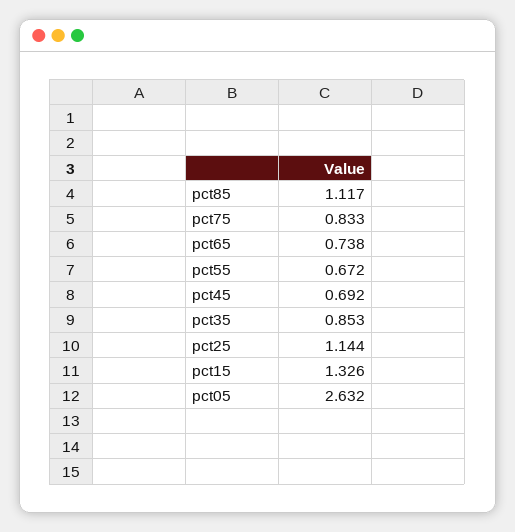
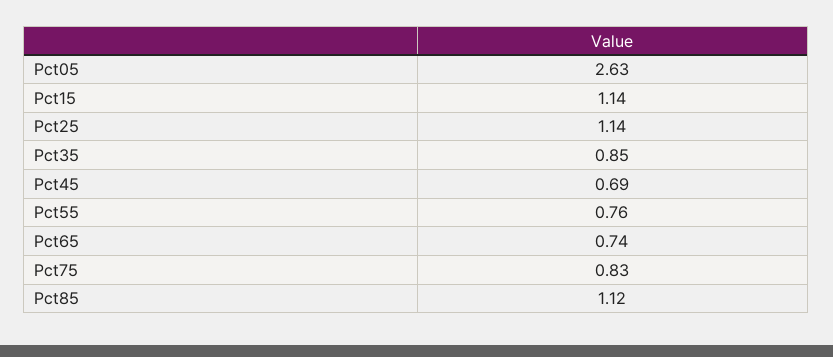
  {
    "pct85": 1.117,
    "pct75": 0.833,
    "pct65": 0.738,
-   "pct55": 0.672,
+   "pct55": 0.76,
    "pct45": 0.692,
    "pct35": 0.853,
    "pct25": 1.144,
-   "pct15": 1.326,
+   "pct15": 1.14,
    "pct05": 2.632
  }

